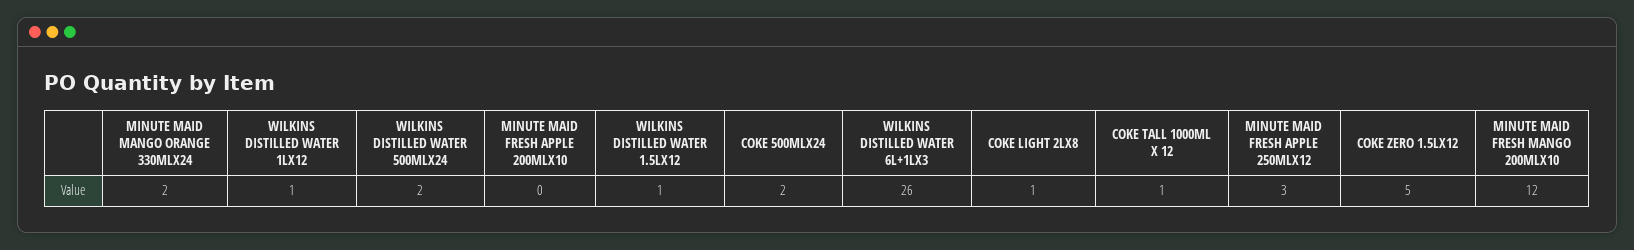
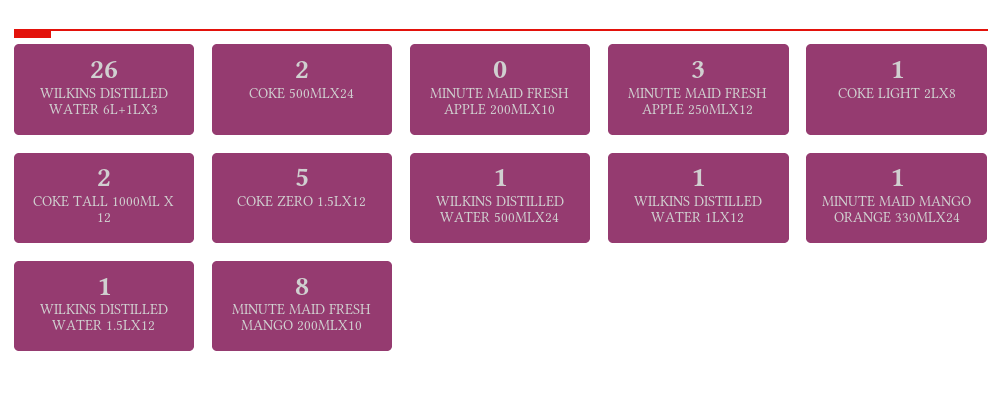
  {
-   "MINUTE MAID MANGO ORANGE 330MLX24": 2,
+   "MINUTE MAID MANGO ORANGE 330MLX24": 1,
    "WILKINS DISTILLED WATER 1LX12": 1,
-   "WILKINS DISTILLED WATER 500MLX24": 2,
+   "WILKINS DISTILLED WATER 500MLX24": 1,
    "MINUTE MAID FRESH APPLE 200MLX10": 0,
    "WILKINS DISTILLED WATER 1.5LX12": 1,
    "COKE 500MLX24": 2,
    "WILKINS DISTILLED WATER 6L+1LX3": 26,
    "COKE LIGHT 2LX8": 1,
-   "COKE TALL 1000ML X 12": 1,
+   "COKE TALL 1000ML X 12": 2,
    "MINUTE MAID FRESH APPLE 250MLX12": 3,
    "COKE ZERO 1.5LX12": 5,
-   "MINUTE MAID FRESH MANGO 200MLX10": 12
+   "MINUTE MAID FRESH MANGO 200MLX10": 8
  }

